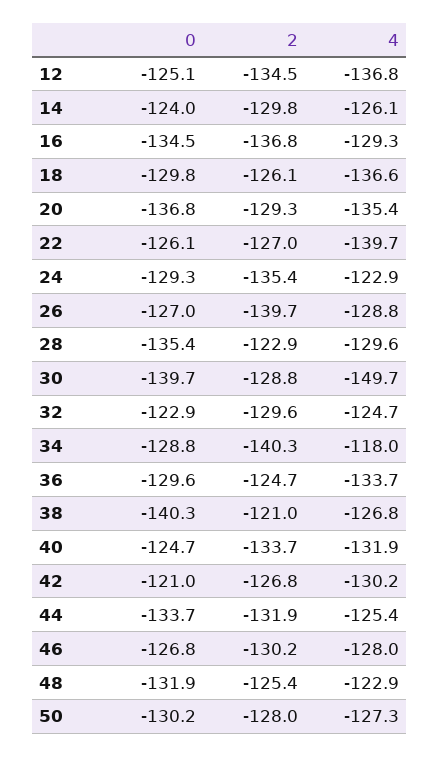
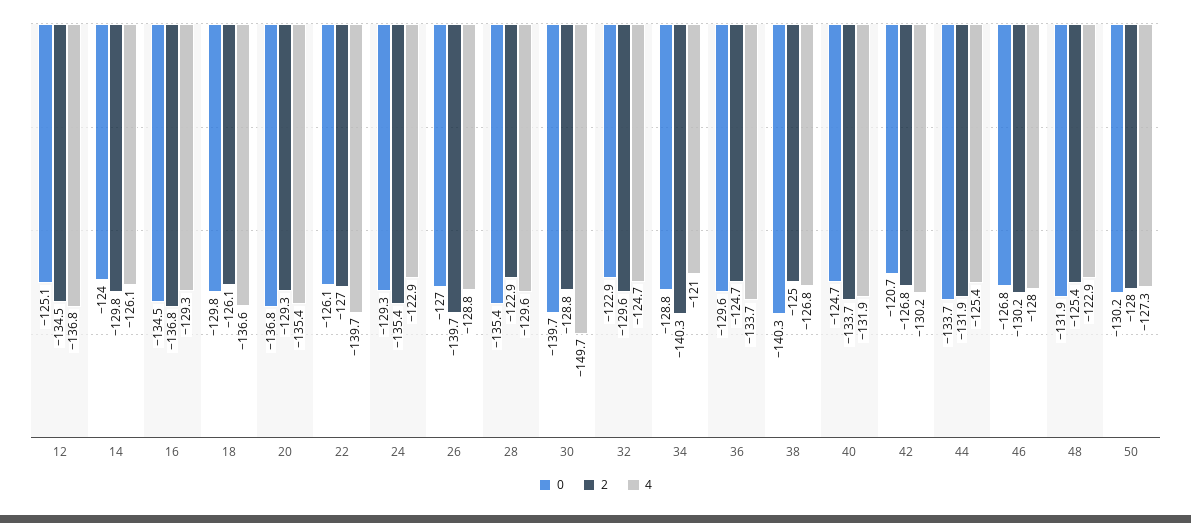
  {
    "0": {
      "12": -125.1,
      "14": -124,
      "16": -134.5,
      "18": -129.8,
      "20": -136.8,
      "22": -126.1,
      "24": -129.3,
      "26": -127,
      "28": -135.4,
      "30": -139.7,
      "32": -122.9,
      "34": -128.8,
      "36": -129.6,
      "38": -140.3,
      "40": -124.7,
-     "42": -121,
+     "42": -120.7,
      "44": -133.7,
      "46": -126.8,
      "48": -131.9,
      "50": -130.2
    },
    "2": {
      "12": -134.5,
      "14": -129.8,
      "16": -136.8,
      "18": -126.1,
      "20": -129.3,
      "22": -127,
      "24": -135.4,
      "26": -139.7,
      "28": -122.9,
      "30": -128.8,
      "32": -129.6,
      "34": -140.3,
      "36": -124.7,
-     "38": -121,
+     "38": -125,
      "40": -133.7,
      "42": -126.8,
      "44": -131.9,
      "46": -130.2,
      "48": -125.4,
      "50": -128
    },
    "4": {
      "12": -136.8,
      "14": -126.1,
      "16": -129.3,
      "18": -136.6,
      "20": -135.4,
      "22": -139.7,
      "24": -122.9,
      "26": -128.8,
      "28": -129.6,
      "30": -149.7,
      "32": -124.7,
-     "34": -118,
+     "34": -121,
      "36": -133.7,
      "38": -126.8,
      "40": -131.9,
      "42": -130.2,
      "44": -125.4,
      "46": -128,
      "48": -122.9,
      "50": -127.3
    }
  }

